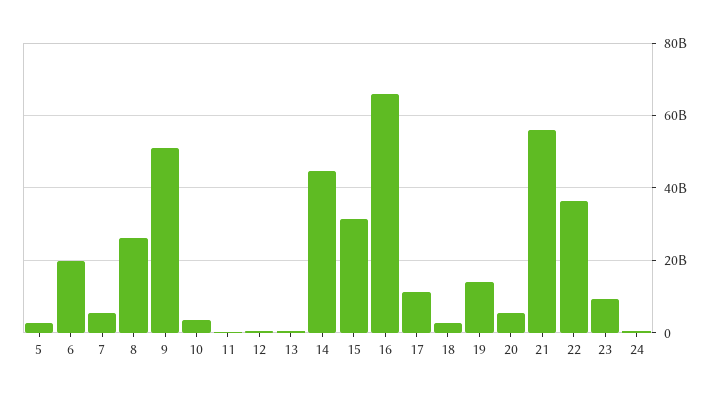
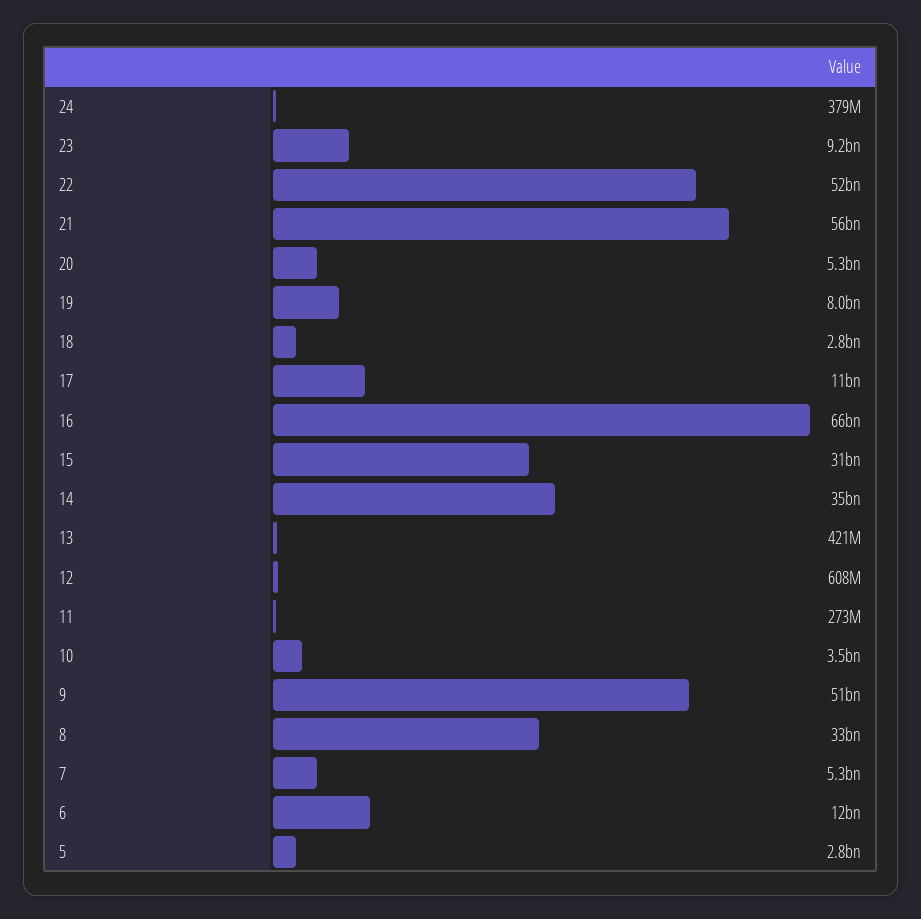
  {
    "5": 2800000000,
-   "6": 20000000000,
+   "6": 12000000000,
    "7": 5300000000,
-   "8": 26000000000,
+   "8": 33000000000,
    "9": 51000000000,
    "10": 3500000000,
    "11": 273000000,
    "12": 608000000,
    "13": 421000000,
-   "14": 44000000000,
+   "14": 35000000000,
    "15": 31000000000,
    "16": 66000000000,
    "17": 11000000000,
    "18": 2800000000,
-   "19": 14000000000,
+   "19": 8000000000,
    "20": 5300000000,
    "21": 56000000000,
-   "22": 36000000000,
+   "22": 52000000000,
    "23": 9200000000,
    "24": 379000000
  }

